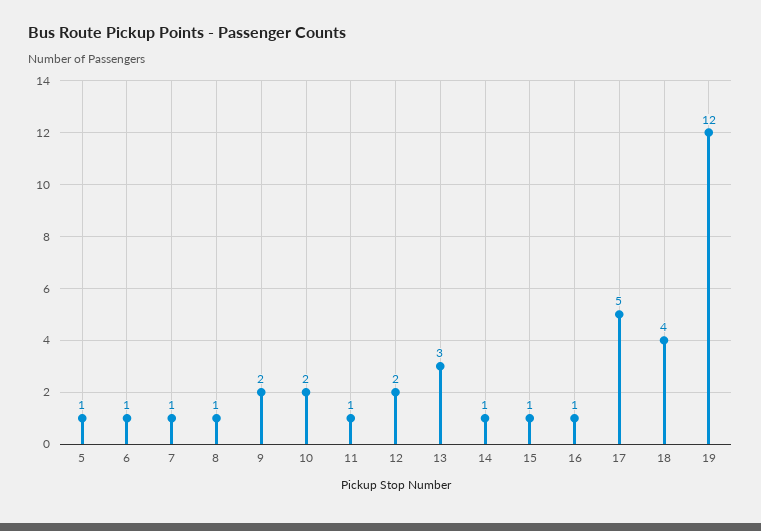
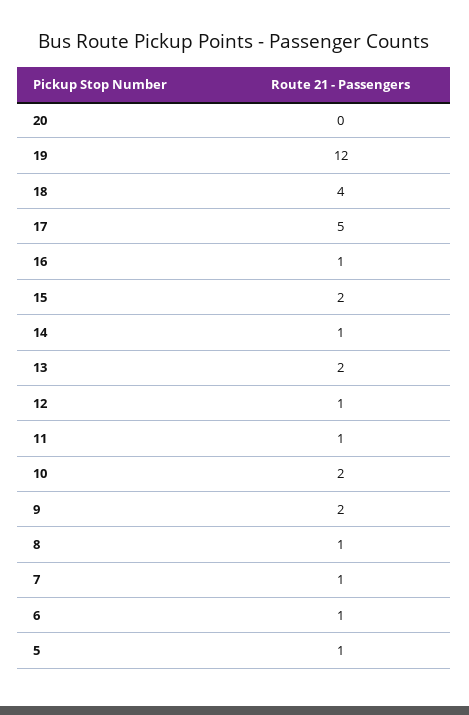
  {
    "5": 1,
    "6": 1,
    "7": 1,
    "8": 1,
    "9": 2,
    "10": 2,
    "11": 1,
-   "12": 2,
+   "12": 1,
-   "13": 3,
+   "13": 2,
    "14": 1,
-   "15": 1,
+   "15": 2,
    "16": 1,
    "17": 5,
    "18": 4,
-   "19": 12
+   "19": 12,
+   "20": 0
  }

